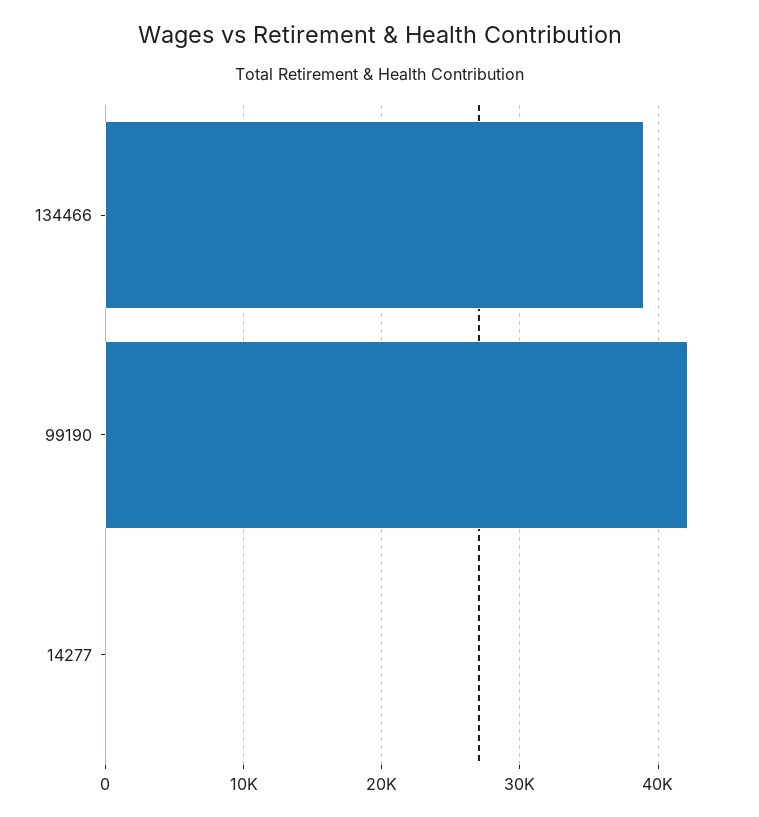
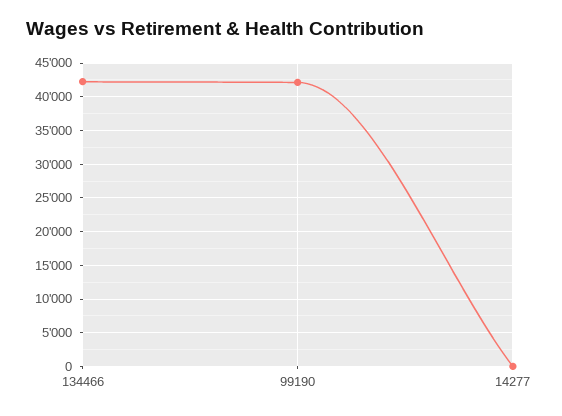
  {
-   "134466": 39000,
+   "134466": 42000,
    "99190": 42000,
    "14277": 0
  }

